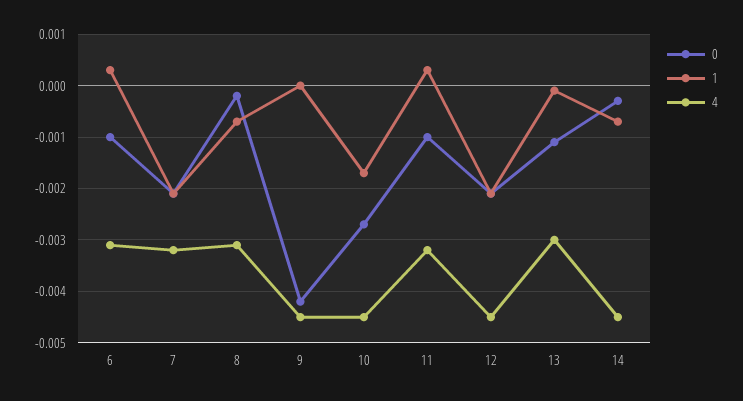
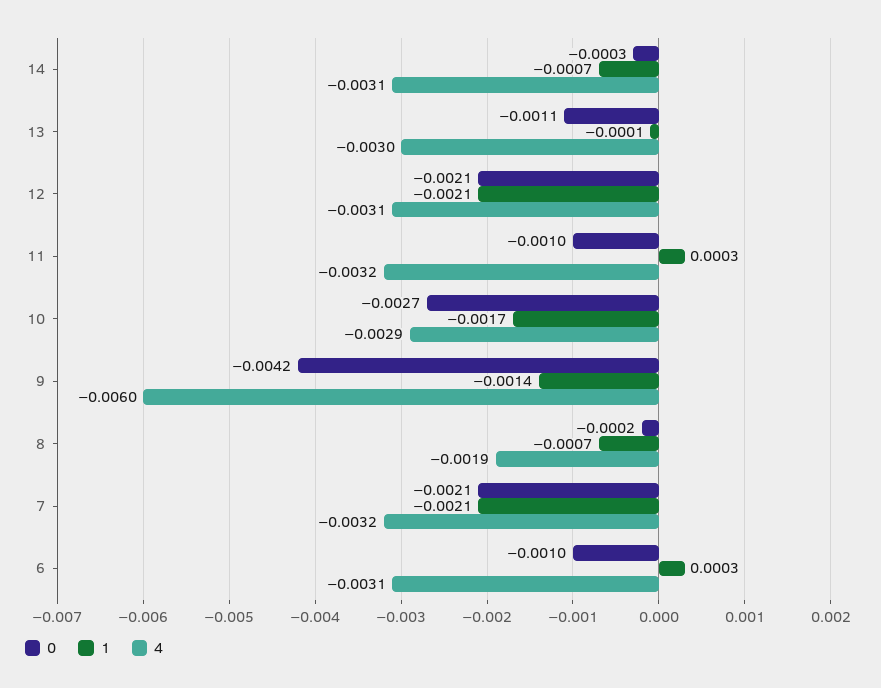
  {
    "0": {
      "6": -0.001,
      "7": -0.0021,
      "8": -0.0002,
      "9": -0.0042,
      "10": -0.0027,
      "11": -0.001,
      "12": -0.0021,
      "13": -0.0011,
      "14": -0.0003
    },
    "1": {
      "6": 0.0003,
      "7": -0.0021,
      "8": -0.0007,
-     "9": 0,
+     "9": -0.0014,
      "10": -0.0017,
      "11": 0.0003,
      "12": -0.0021,
      "13": -0.0001,
      "14": -0.0007
    },
    "4": {
      "6": -0.0031,
      "7": -0.0032,
-     "8": -0.003,
+     "8": -0.0019,
-     "9": -0.0045,
+     "9": -0.006,
-     "10": -0.0045,
+     "10": -0.0029,
      "11": -0.0032,
-     "12": -0.0045,
+     "12": -0.0031,
      "13": -0.003,
-     "14": -0.0045
+     "14": -0.0031
    }
  }

